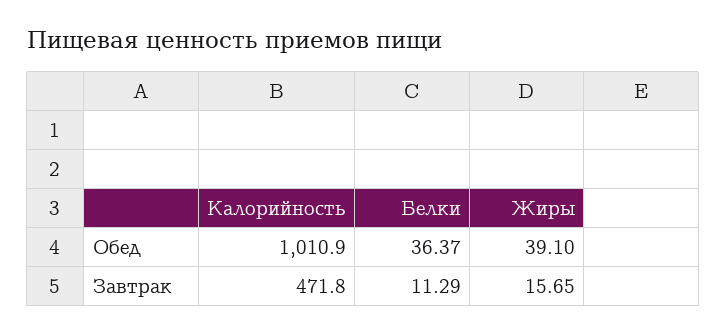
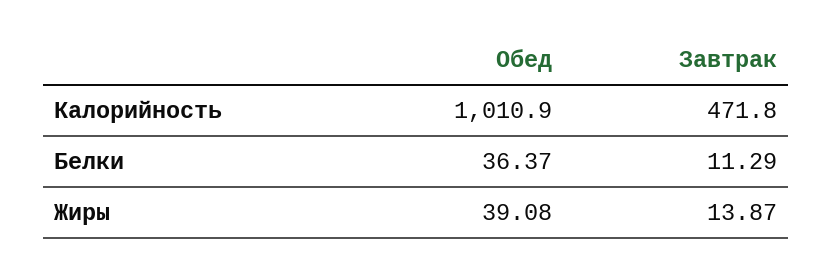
  {
    "Калорийность": {
      "Обед": 1010.9,
      "Завтрак": 471.8
    },
    "Белки": {
      "Обед": 36.37,
      "Завтрак": 11.29
    },
    "Жиры": {
-     "Обед": 39.1,
+     "Обед": 39.08,
-     "Завтрак": 15.65
+     "Завтрак": 13.87
    }
  }

